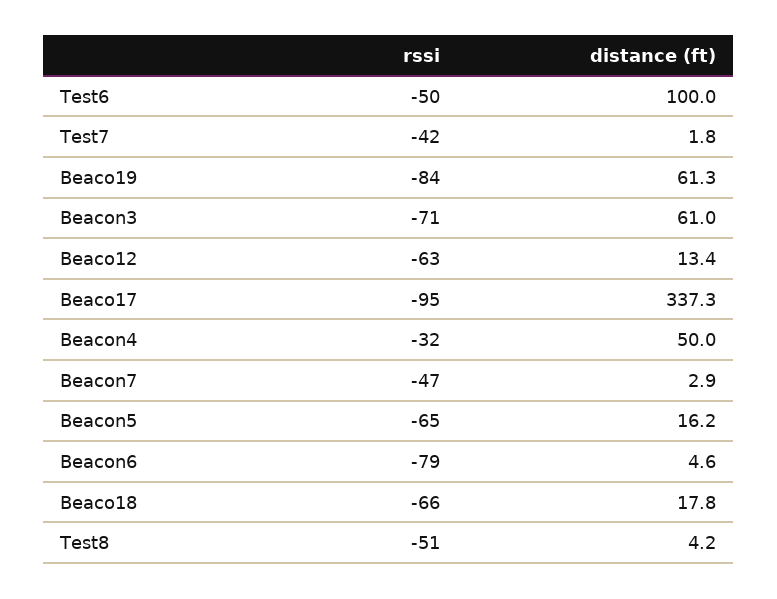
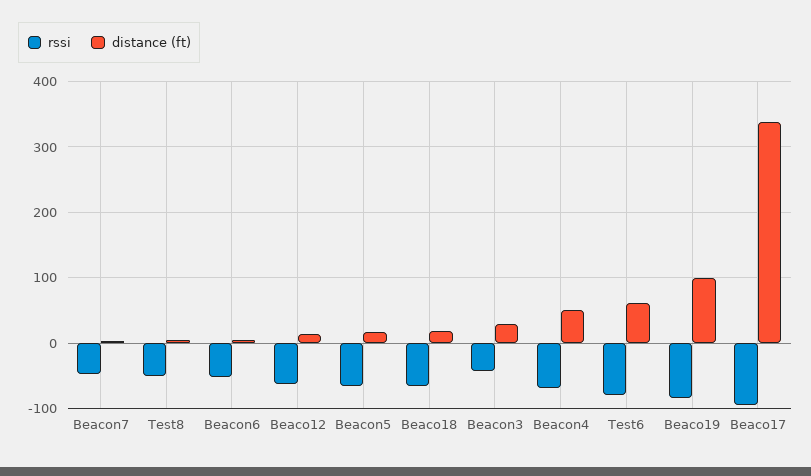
  {
    "rssi": {
-     "Test6": -50,
+     "Test6": -80,
-     "Test7": -42,
      "Beaco19": -84,
-     "Beacon3": -71,
+     "Beacon3": -40,
      "Beaco12": -63,
      "Beaco17": -95,
-     "Beacon4": -32,
+     "Beacon4": -70,
      "Beacon7": -47,
      "Beacon5": -65,
-     "Beacon6": -79,
+     "Beacon6": -50,
      "Beaco18": -66,
      "Test8": -51
    },
    "distance (ft)": {
-     "Test6": 100,
+     "Test6": 60,
-     "Test7": 1.8,
-     "Beaco19": 61.3,
+     "Beaco19": 100,
-     "Beacon3": 61,
+     "Beacon3": 30,
      "Beaco12": 13.4,
      "Beaco17": 337.3,
      "Beacon4": 50,
      "Beacon7": 2.9,
      "Beacon5": 16.2,
      "Beacon6": 4.6,
      "Beaco18": 17.8,
      "Test8": 4.2
    }
  }

